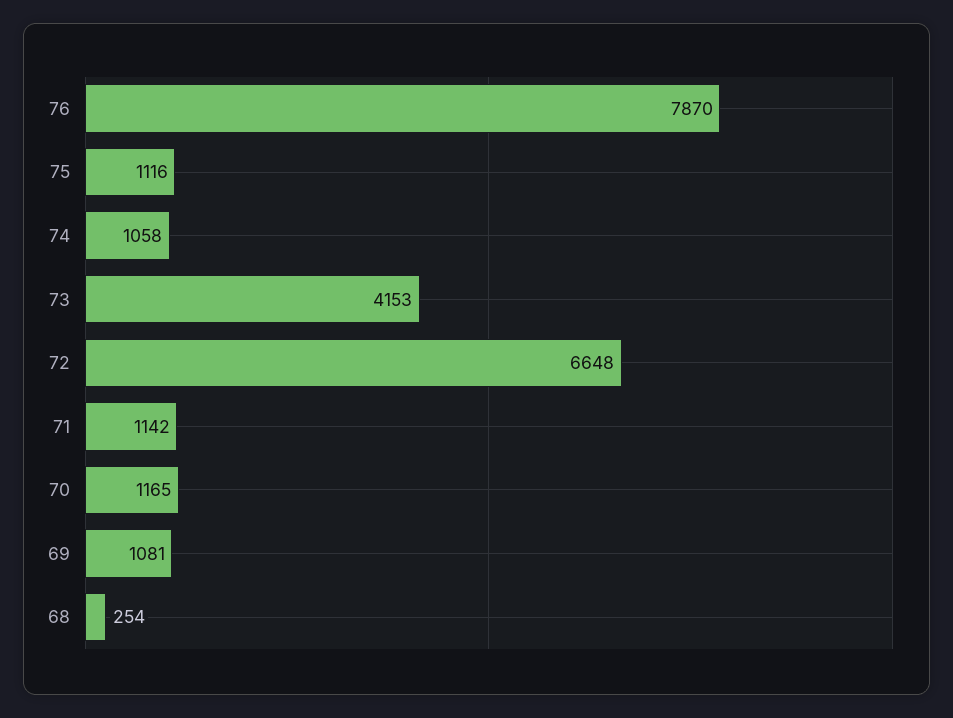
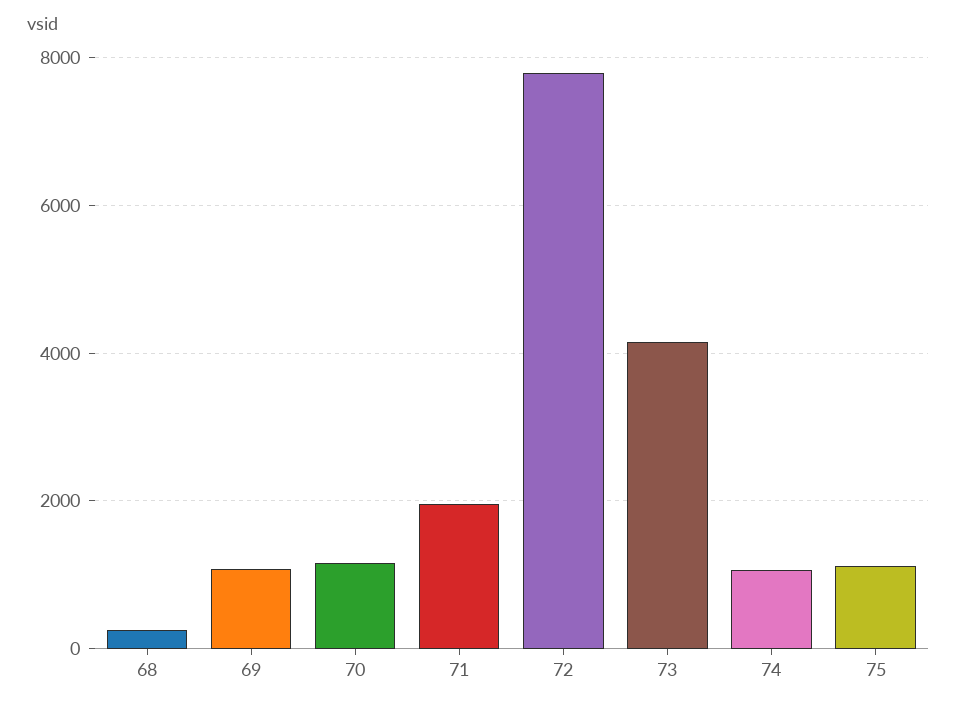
  {
-   "76": 7870,
    "75": 1116,
    "74": 1058,
    "73": 4153,
-   "72": 6648,
+   "72": 7800,
-   "71": 1142,
+   "71": 2000,
    "70": 1165,
    "69": 1081,
    "68": 254
  }

